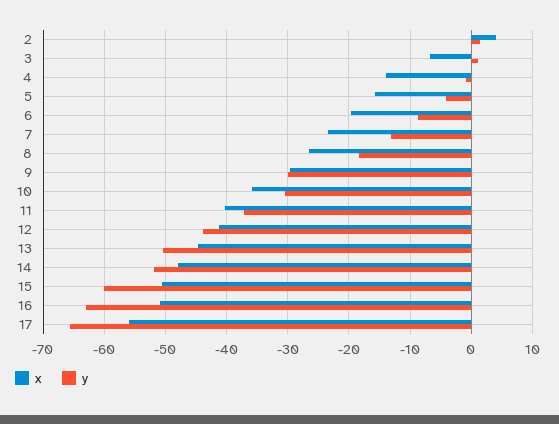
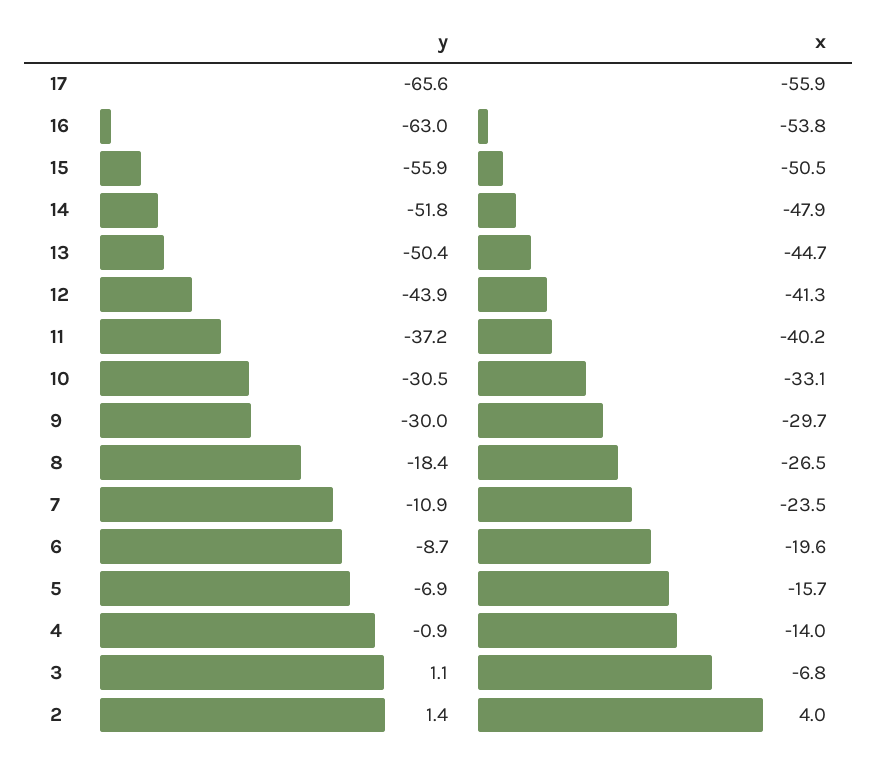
  {
    "x": {
      "2": 4,
      "3": -6.8,
      "4": -14,
      "5": -15.7,
      "6": -19.6,
      "7": -23.5,
      "8": -26.5,
      "9": -29.7,
-     "10": -36,
+     "10": -33.1,
      "11": -40.2,
      "12": -41.3,
      "13": -44.7,
      "14": -47.9,
      "15": -50.5,
-     "16": -51,
+     "16": -53.8,
      "17": -55.9
    },
    "y": {
      "2": 1.4,
      "3": 1.1,
      "4": -0.9,
-     "5": -4,
+     "5": -6.9,
      "6": -8.7,
-     "7": -13,
+     "7": -10.9,
      "8": -18.4,
      "9": -30,
      "10": -30.5,
      "11": -37.2,
      "12": -43.9,
      "13": -50.4,
      "14": -51.8,
-     "15": -60,
+     "15": -55.9,
      "16": -63,
      "17": -65.6
    }
  }

